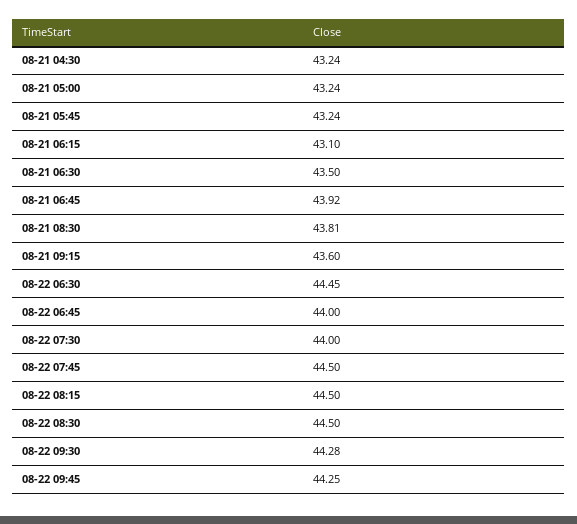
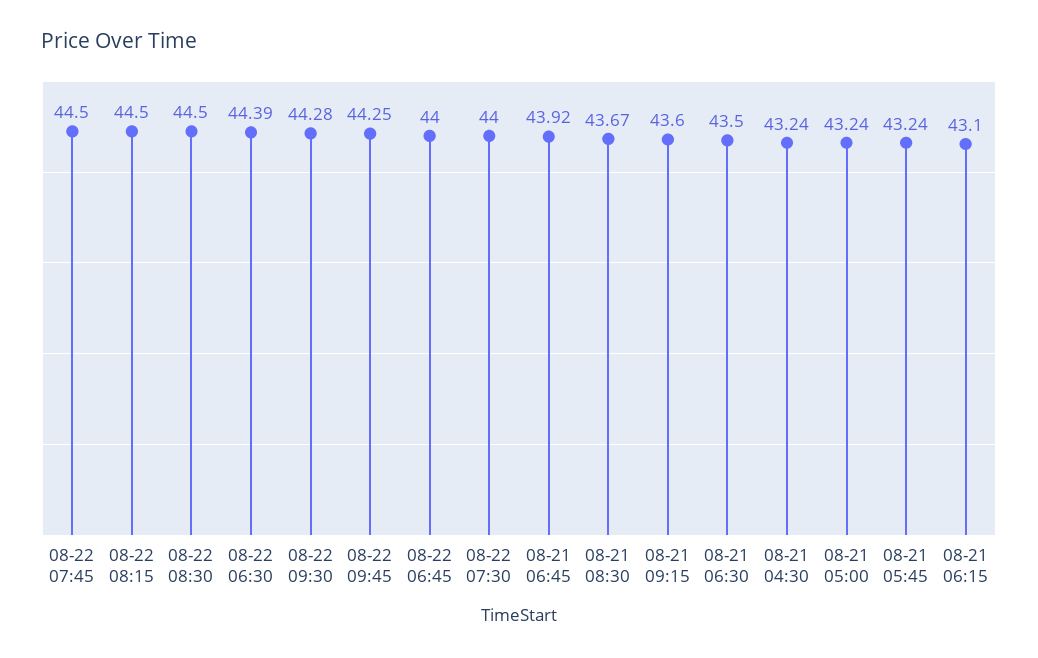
  {
    "08-21 04:30": 43.24,
    "08-21 05:00": 43.24,
    "08-21 05:45": 43.24,
    "08-21 06:15": 43.1,
    "08-21 06:30": 43.5,
    "08-21 06:45": 43.92,
-   "08-21 08:30": 43.81,
+   "08-21 08:30": 43.67,
    "08-21 09:15": 43.6,
-   "08-22 06:30": 44.45,
+   "08-22 06:30": 44.39,
    "08-22 06:45": 44,
    "08-22 07:30": 44,
    "08-22 07:45": 44.5,
    "08-22 08:15": 44.5,
    "08-22 08:30": 44.5,
    "08-22 09:30": 44.28,
    "08-22 09:45": 44.25
  }

